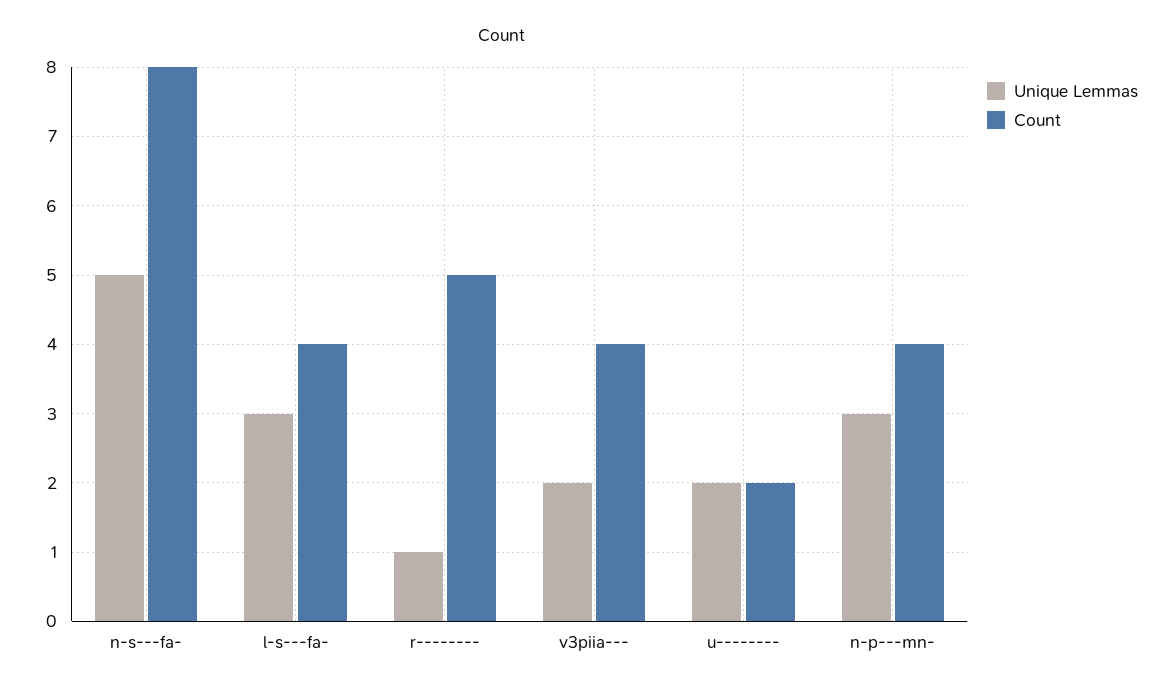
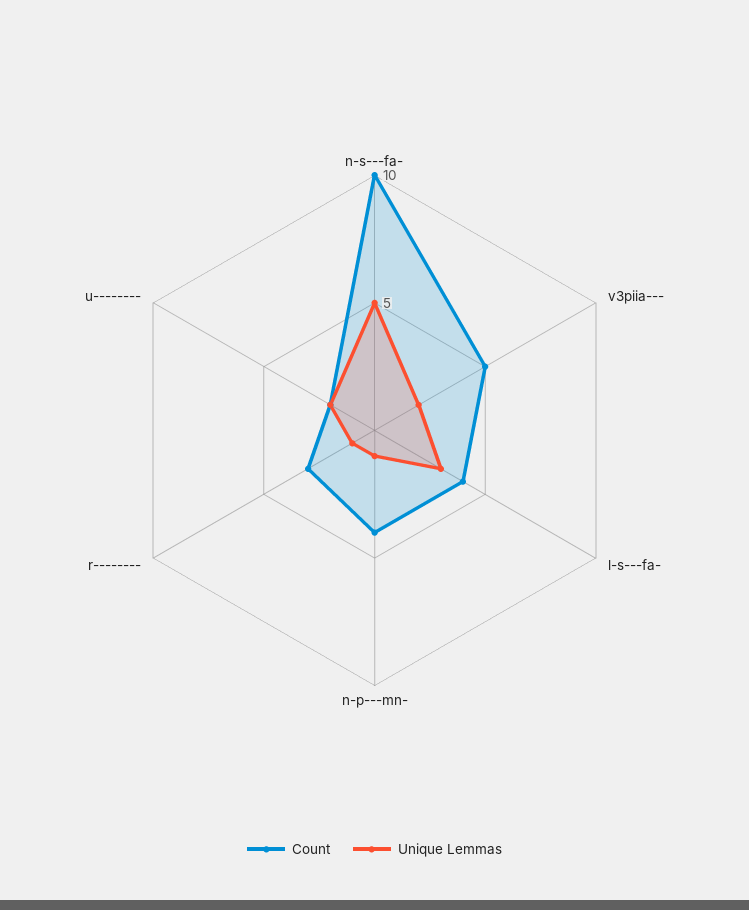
  {
    "Unique Lemmas": {
      "n-s---fa-": 5,
      "l-s---fa-": 3,
      "r--------": 1,
      "v3piia---": 2,
      "u--------": 2,
-     "n-p---mn-": 3
+     "n-p---mn-": 1
    },
    "Count": {
-     "n-s---fa-": 8,
+     "n-s---fa-": 10,
      "l-s---fa-": 4,
-     "r--------": 5,
+     "r--------": 3,
-     "v3piia---": 4,
+     "v3piia---": 5,
      "u--------": 2,
      "n-p---mn-": 4
    }
  }

